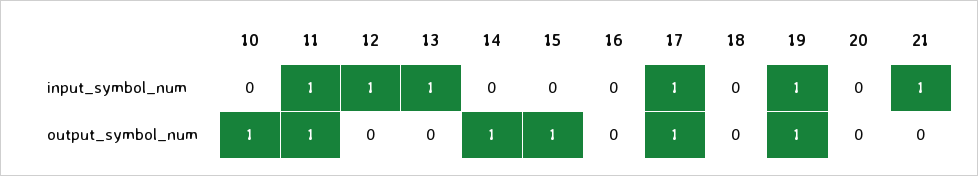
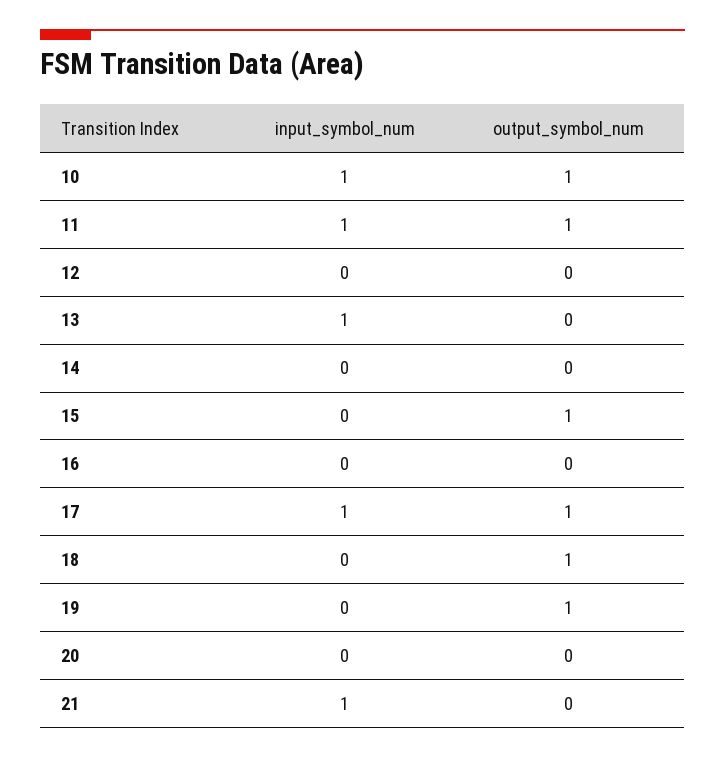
  {
    "10": {
-     "input_symbol_num": 0,
+     "input_symbol_num": 1,
      "output_symbol_num": 1
    },
    "11": {
      "input_symbol_num": 1,
      "output_symbol_num": 1
    },
    "12": {
-     "input_symbol_num": 1,
+     "input_symbol_num": 0,
      "output_symbol_num": 0
    },
    "13": {
      "input_symbol_num": 1,
      "output_symbol_num": 0
    },
    "14": {
      "input_symbol_num": 0,
-     "output_symbol_num": 1
+     "output_symbol_num": 0
    },
    "15": {
      "input_symbol_num": 0,
      "output_symbol_num": 1
    },
    "16": {
      "input_symbol_num": 0,
      "output_symbol_num": 0
    },
    "17": {
      "input_symbol_num": 1,
      "output_symbol_num": 1
    },
    "18": {
      "input_symbol_num": 0,
-     "output_symbol_num": 0
+     "output_symbol_num": 1
    },
    "19": {
-     "input_symbol_num": 1,
+     "input_symbol_num": 0,
      "output_symbol_num": 1
    },
    "20": {
      "input_symbol_num": 0,
      "output_symbol_num": 0
    },
    "21": {
      "input_symbol_num": 1,
      "output_symbol_num": 0
    }
  }

